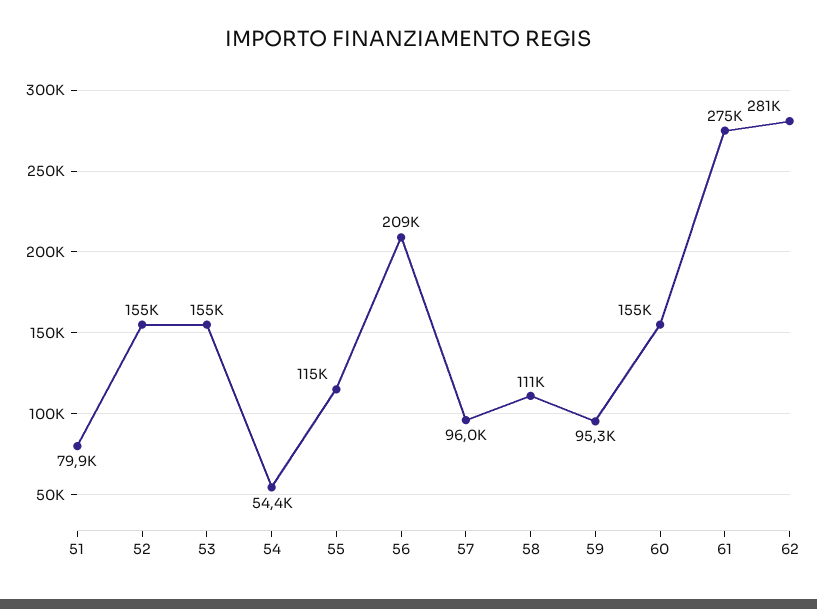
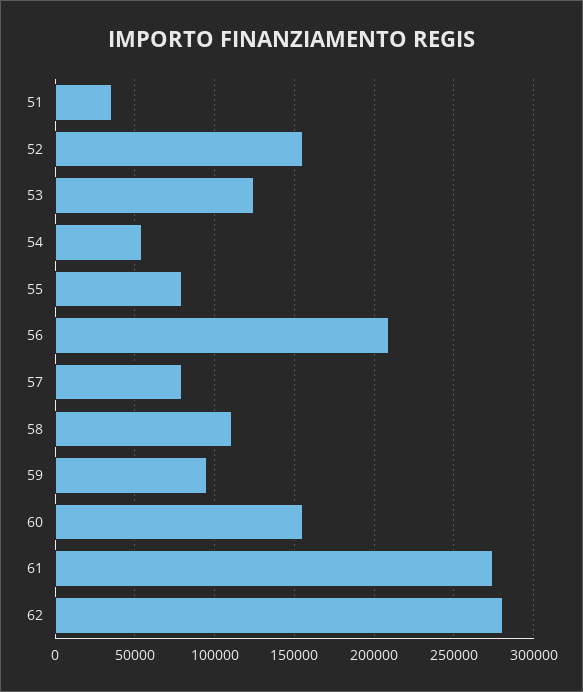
  {
-   "51": 79900,
+   "51": 35000,
    "52": 155000,
-   "53": 155000,
+   "53": 125000,
    "54": 54400,
-   "55": 115000,
+   "55": 80000,
    "56": 209000,
-   "57": 96000,
+   "57": 80000,
    "58": 111000,
    "59": 95300,
    "60": 155000,
    "61": 275000,
    "62": 281000
  }

